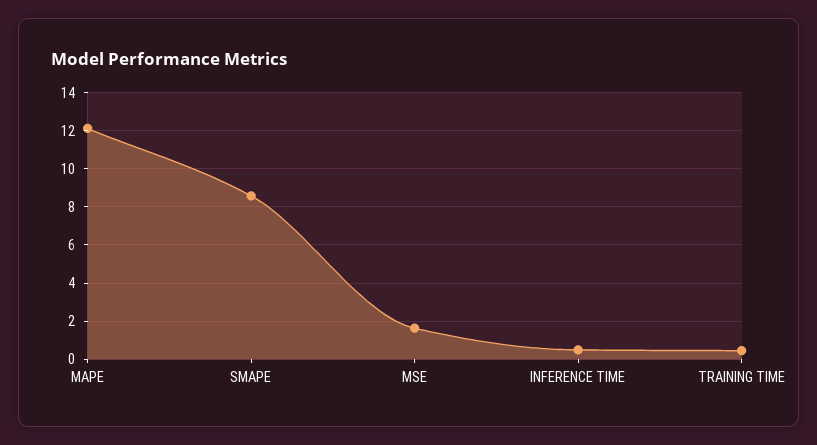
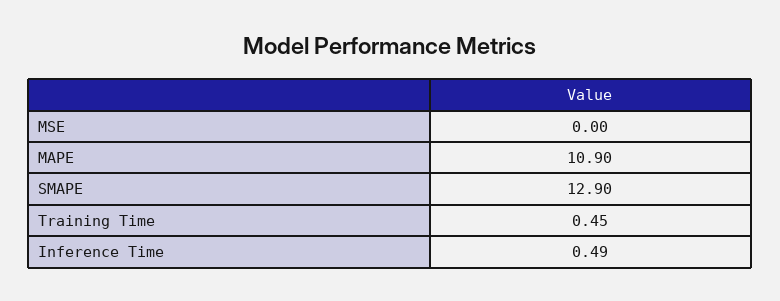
  {
-   "MAPE": 12,
+   "MAPE": 10.9,
-   "SMAPE": 8.5,
+   "SMAPE": 12.9,
-   "MSE": 1.5,
+   "MSE": 0,
    "INFERENCE TIME": 0.49,
    "TRAINING TIME": 0.45
  }

